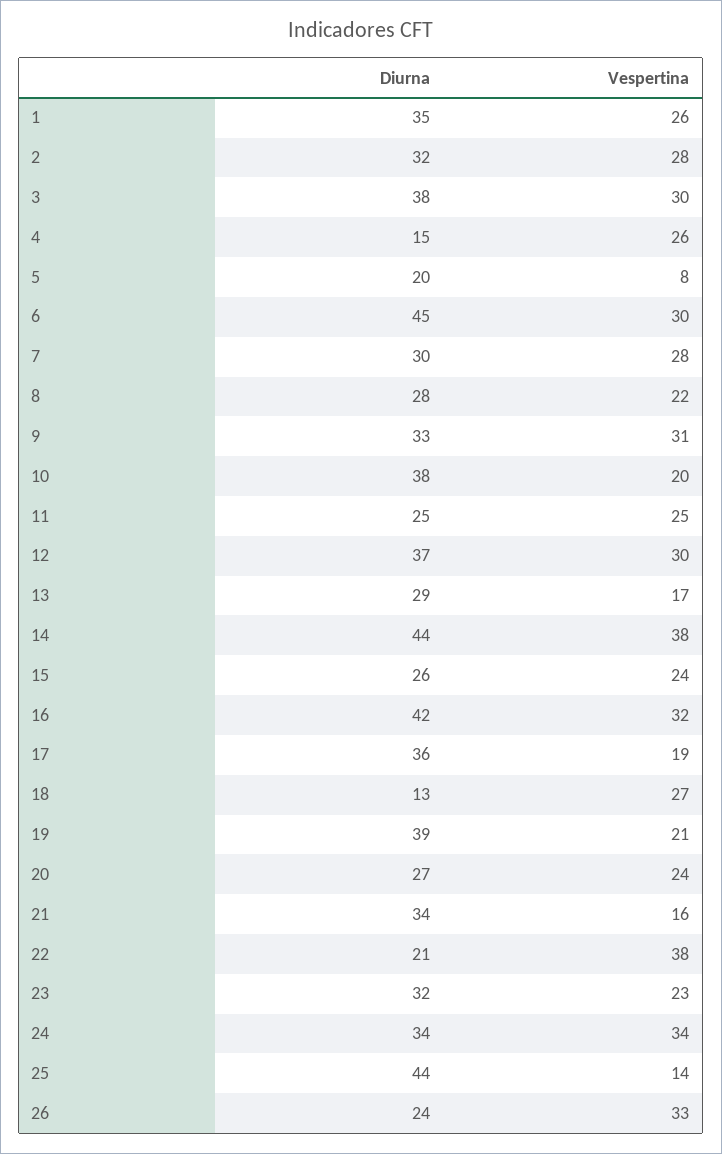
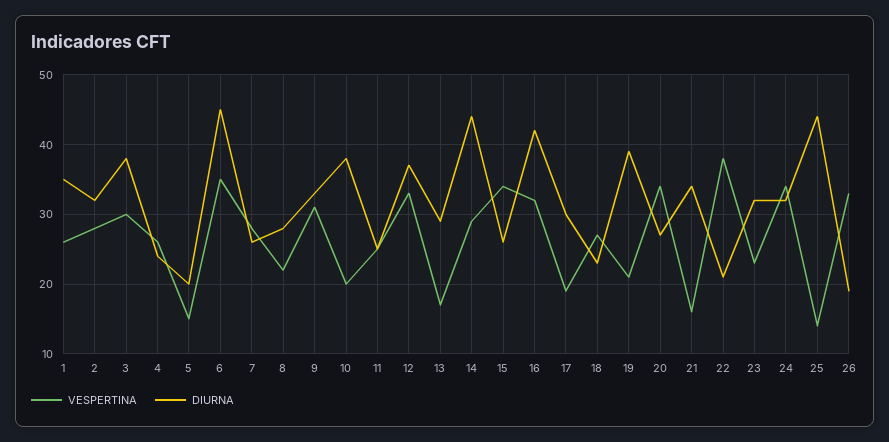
  {
    "Diurna": {
      "1": 35,
      "2": 32,
      "3": 38,
-     "4": 15,
+     "4": 24,
      "5": 20,
      "6": 45,
-     "7": 30,
+     "7": 26,
      "8": 28,
      "9": 33,
      "10": 38,
      "11": 25,
      "12": 37,
      "13": 29,
      "14": 44,
      "15": 26,
      "16": 42,
-     "17": 36,
+     "17": 30,
-     "18": 13,
+     "18": 23,
      "19": 39,
      "20": 27,
      "21": 34,
      "22": 21,
      "23": 32,
-     "24": 34,
+     "24": 32,
      "25": 44,
-     "26": 24
+     "26": 19
    },
    "Vespertina": {
      "1": 26,
      "2": 28,
      "3": 30,
      "4": 26,
-     "5": 8,
+     "5": 15,
-     "6": 30,
+     "6": 35,
      "7": 28,
      "8": 22,
      "9": 31,
      "10": 20,
      "11": 25,
-     "12": 30,
+     "12": 33,
      "13": 17,
-     "14": 38,
+     "14": 29,
-     "15": 24,
+     "15": 34,
      "16": 32,
      "17": 19,
      "18": 27,
      "19": 21,
-     "20": 24,
+     "20": 34,
      "21": 16,
      "22": 38,
      "23": 23,
      "24": 34,
      "25": 14,
      "26": 33
    }
  }

